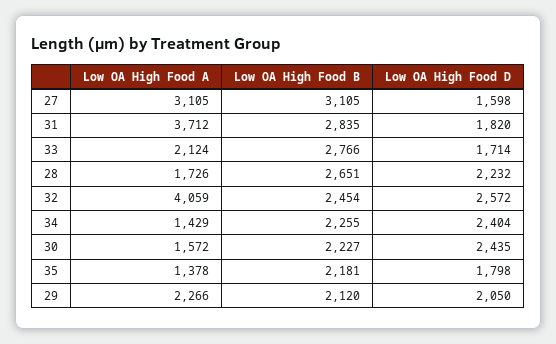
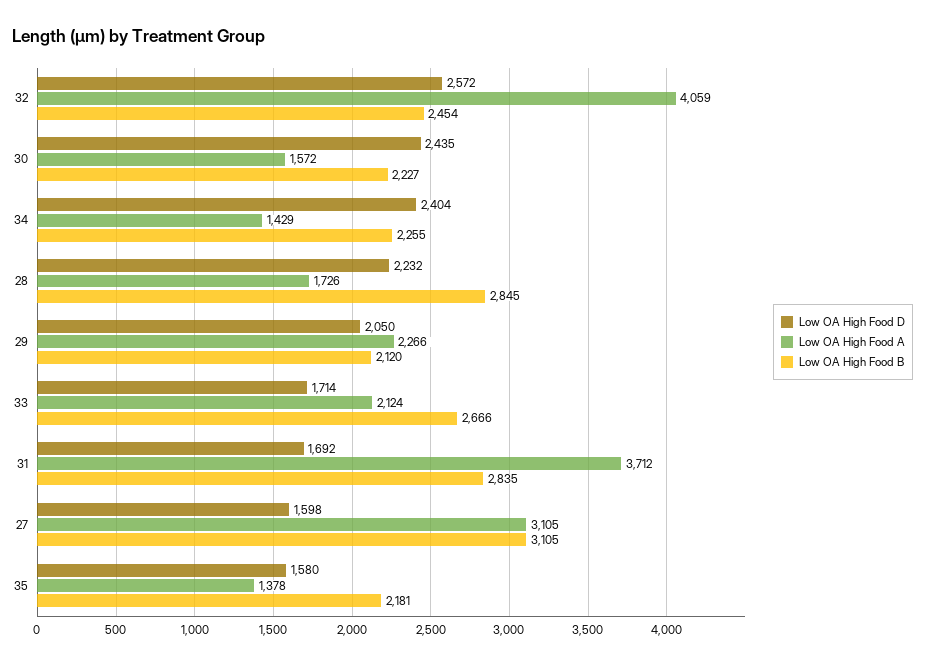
  {
    "Low OA High Food A": {
      "27": 3105,
      "31": 3712,
      "33": 2124,
      "28": 1726,
      "32": 4059,
      "34": 1429,
      "30": 1572,
      "35": 1378,
      "29": 2266
    },
    "Low OA High Food B": {
      "27": 3105,
      "31": 2835,
-     "33": 2766,
+     "33": 2666,
-     "28": 2651,
+     "28": 2845,
      "32": 2454,
      "34": 2255,
      "30": 2227,
      "35": 2181,
      "29": 2120
    },
    "Low OA High Food D": {
      "27": 1598,
-     "31": 1820,
+     "31": 1692,
      "33": 1714,
      "28": 2232,
      "32": 2572,
      "34": 2404,
      "30": 2435,
-     "35": 1798,
+     "35": 1580,
      "29": 2050
    }
  }

